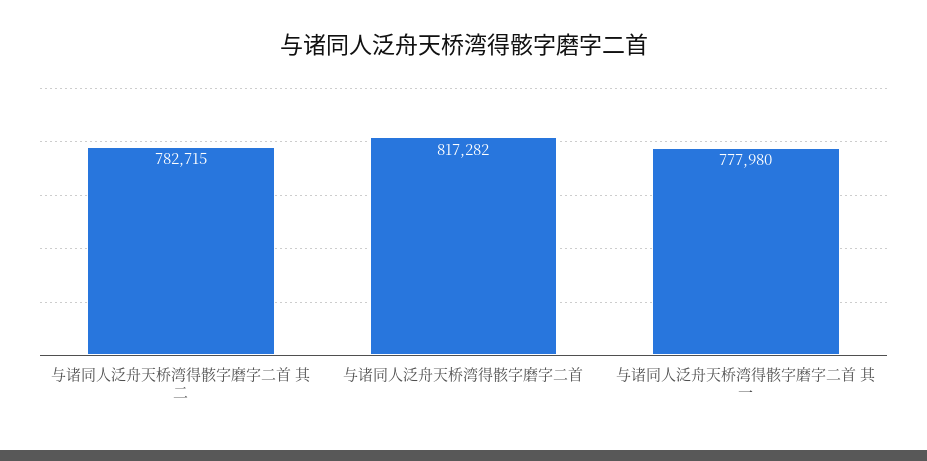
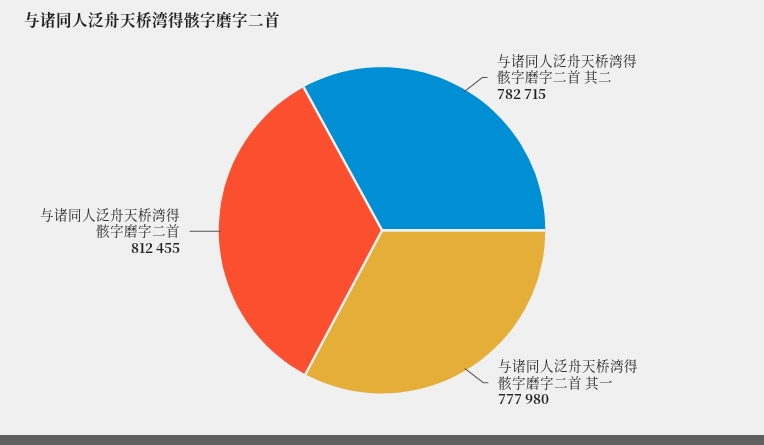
  {
    "与诸同人泛舟天桥湾得骸字磨字二首 其二": 782715,
-   "与诸同人泛舟天桥湾得骸字磨字二首": 817282,
+   "与诸同人泛舟天桥湾得骸字磨字二首": 812455,
    "与诸同人泛舟天桥湾得骸字磨字二首 其一": 777980
  }

